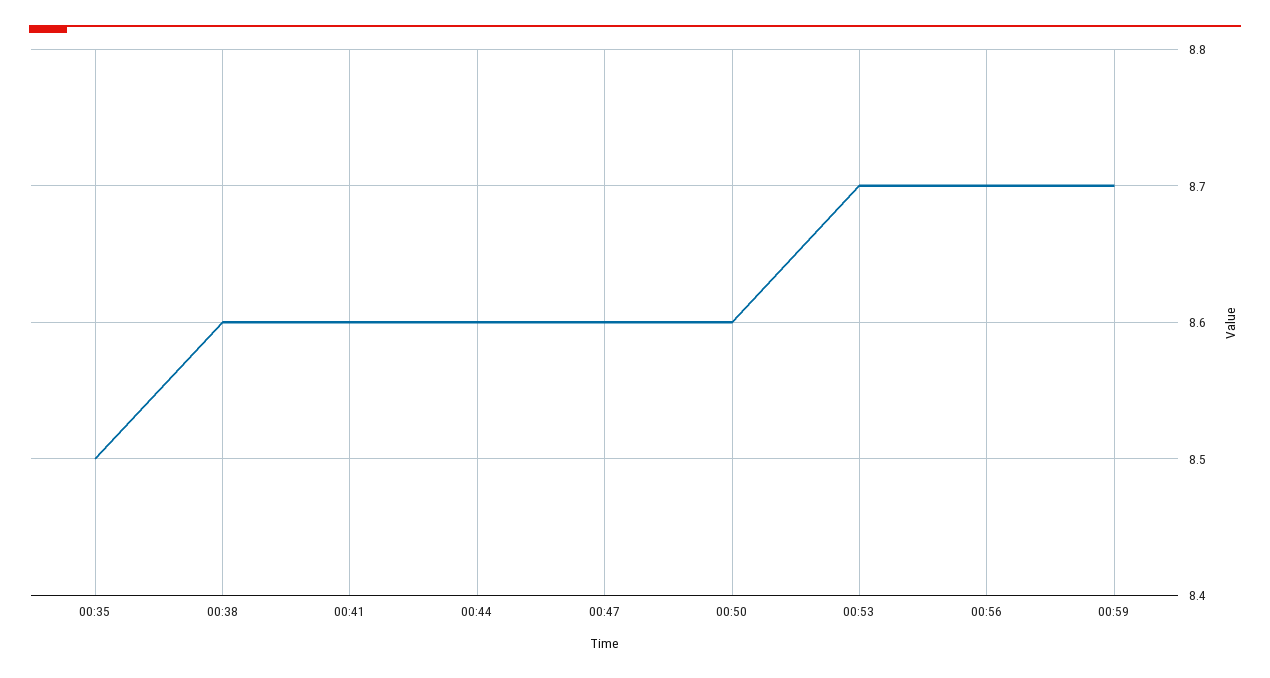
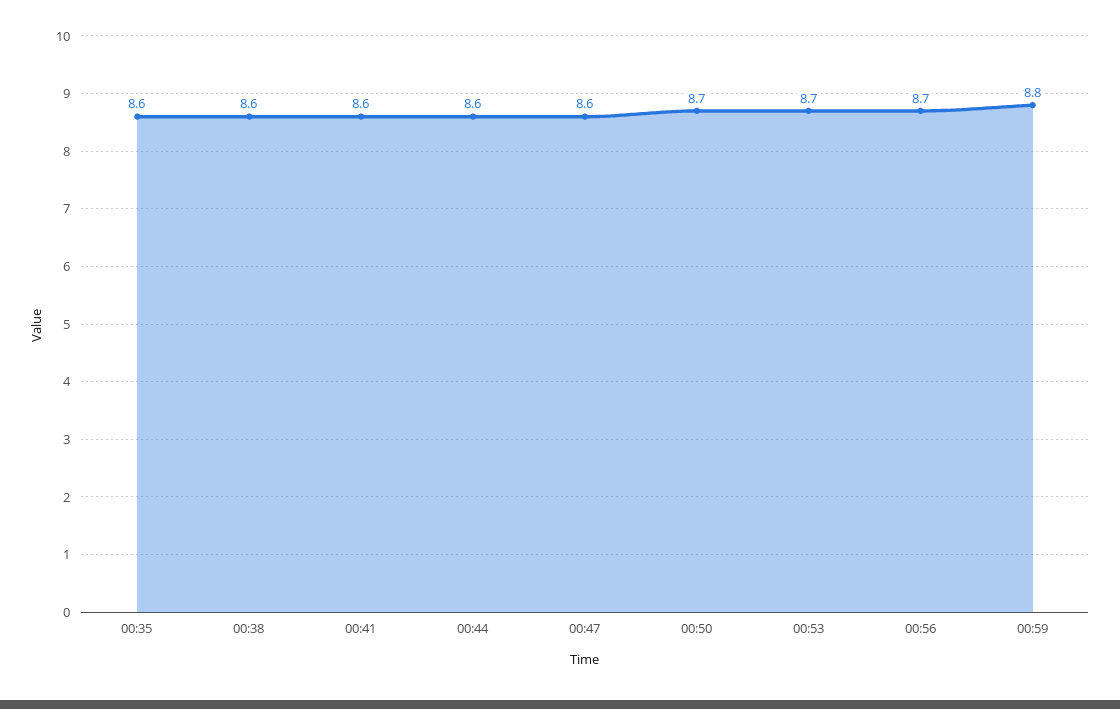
  {
-   "00:35": 8.5,
+   "00:35": 8.6,
    "00:38": 8.6,
    "00:41": 8.6,
    "00:44": 8.6,
    "00:47": 8.6,
-   "00:50": 8.6,
+   "00:50": 8.7,
    "00:53": 8.7,
    "00:56": 8.7,
-   "00:59": 8.7
+   "00:59": 8.8
  }

